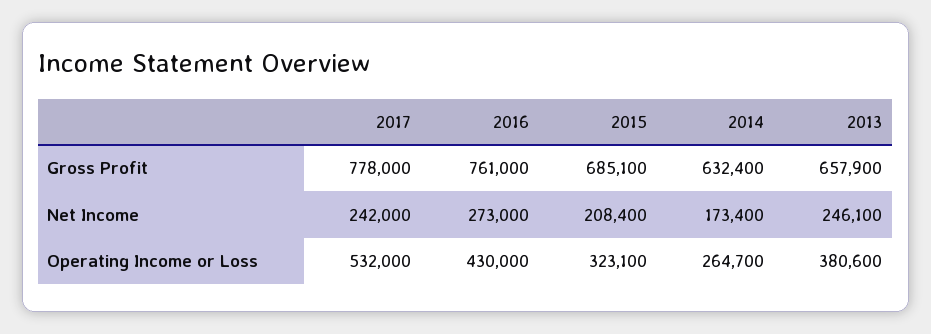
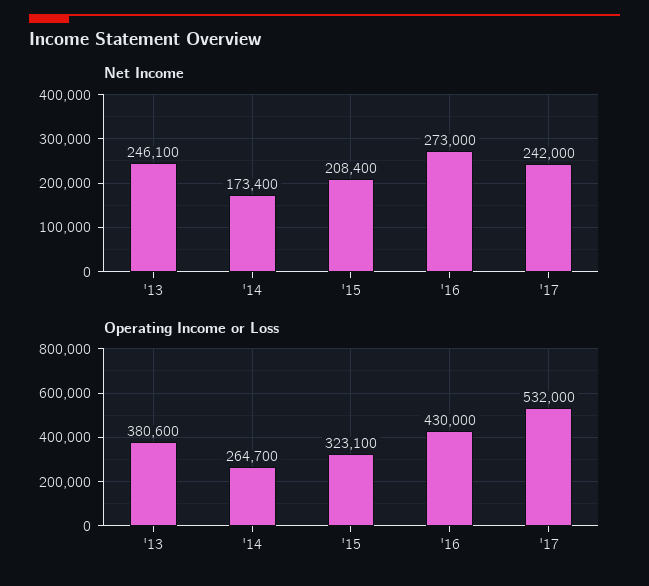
  {
-   "Gross Profit": {
-     "2017": 778000,
-     "2016": 761000,
-     "2015": 685100,
-     "2014": 632400,
-     "2013": 657900
-   },
    "Net Income": {
      "2017": 242000,
      "2016": 273000,
      "2015": 208400,
      "2014": 173400,
      "2013": 246100
    },
    "Operating Income or Loss": {
      "2017": 532000,
      "2016": 430000,
      "2015": 323100,
      "2014": 264700,
      "2013": 380600
    }
  }

